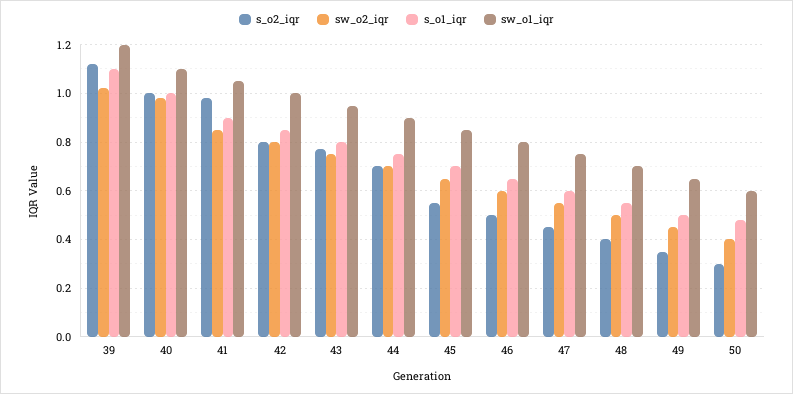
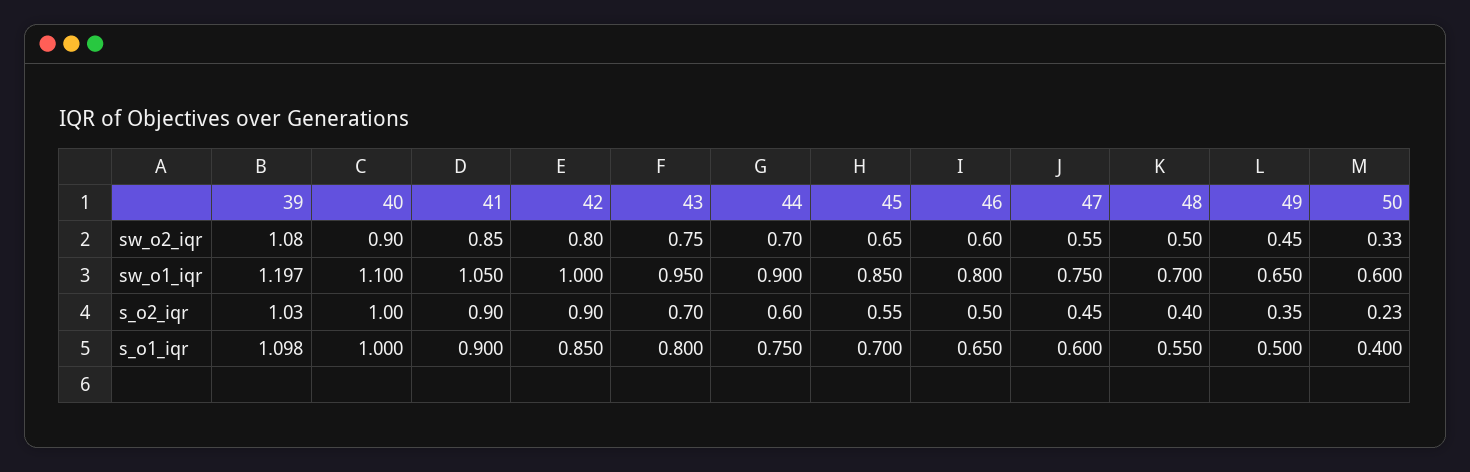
  {
    "s_o2_iqr": {
-     "39": 1.125,
+     "39": 1.03,
      "40": 1,
-     "41": 0.975,
+     "41": 0.9,
-     "42": 0.8,
+     "42": 0.9,
-     "43": 0.775,
+     "43": 0.7,
-     "44": 0.7,
+     "44": 0.6,
      "45": 0.55,
      "46": 0.5,
      "47": 0.45,
      "48": 0.4,
      "49": 0.35,
-     "50": 0.3
+     "50": 0.23
    },
    "sw_o2_iqr": {
-     "39": 1.025,
+     "39": 1.08,
-     "40": 0.975,
+     "40": 0.9,
      "41": 0.85,
      "42": 0.8,
      "43": 0.75,
      "44": 0.7,
      "45": 0.65,
      "46": 0.6,
      "47": 0.55,
      "48": 0.5,
      "49": 0.45,
-     "50": 0.4
+     "50": 0.33
    },
    "s_o1_iqr": {
      "39": 1.098,
      "40": 1,
      "41": 0.9,
      "42": 0.85,
      "43": 0.8,
      "44": 0.75,
      "45": 0.7,
      "46": 0.65,
      "47": 0.6,
      "48": 0.55,
      "49": 0.5,
-     "50": 0.475
+     "50": 0.4
    },
    "sw_o1_iqr": {
      "39": 1.197,
      "40": 1.1,
      "41": 1.05,
      "42": 1,
      "43": 0.95,
      "44": 0.9,
      "45": 0.85,
      "46": 0.8,
      "47": 0.75,
      "48": 0.7,
      "49": 0.65,
      "50": 0.6
    }
  }

